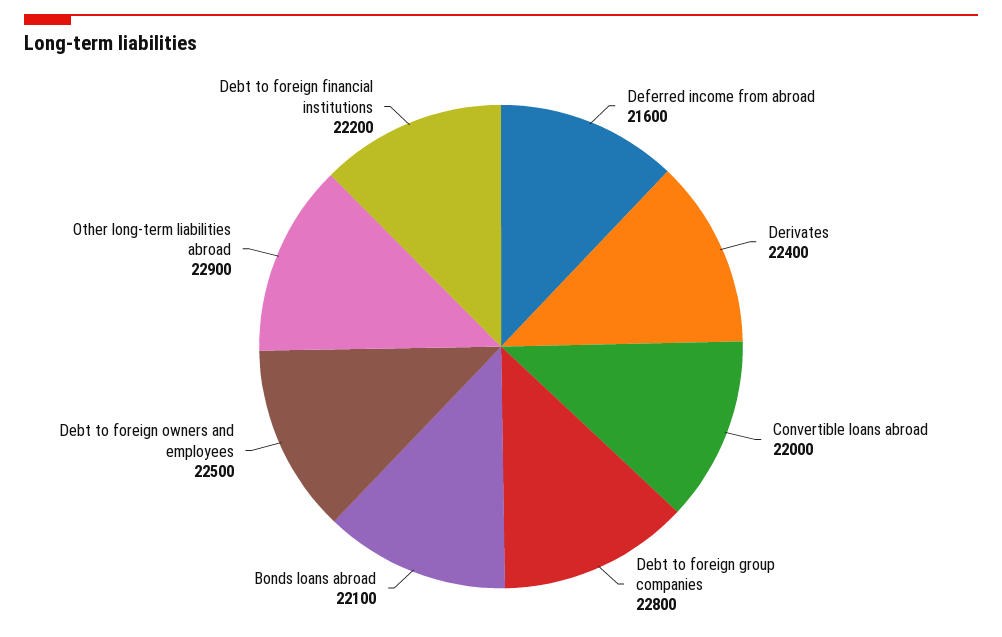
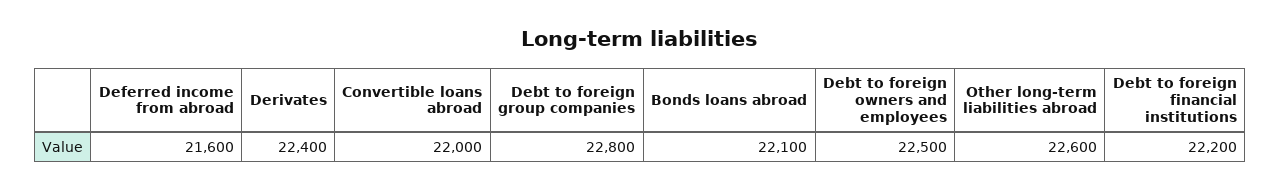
  {
    "Deferred income from abroad": 21600,
    "Derivates": 22400,
    "Convertible loans abroad": 22000,
    "Debt to foreign group companies": 22800,
    "Bonds loans abroad": 22100,
    "Debt to foreign owners and employees": 22500,
-   "Other long-term liabilities abroad": 22900,
+   "Other long-term liabilities abroad": 22600,
    "Debt to foreign financial institutions": 22200
  }

